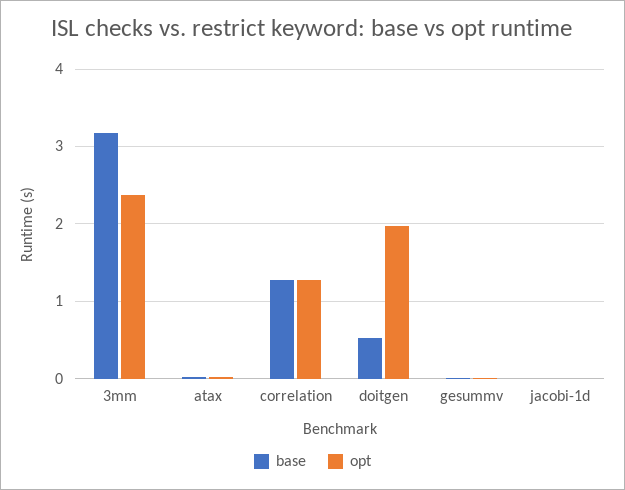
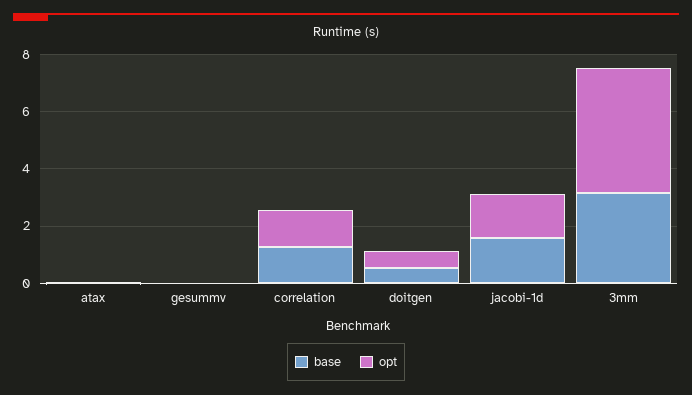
  {
    "base": {
      "3mm": 3.2,
      "atax": 0,
      "correlation": 1.3,
      "doitgen": 0.5,
      "gesummv": 0,
-     "jacobi-1d": 0
+     "jacobi-1d": 1.5
    },
    "opt": {
-     "3mm": 2.4,
+     "3mm": 4.5,
      "atax": 0,
      "correlation": 1.3,
-     "doitgen": 2,
+     "doitgen": 0.5,
      "gesummv": 0,
-     "jacobi-1d": 0
+     "jacobi-1d": 1.5
    }
  }

